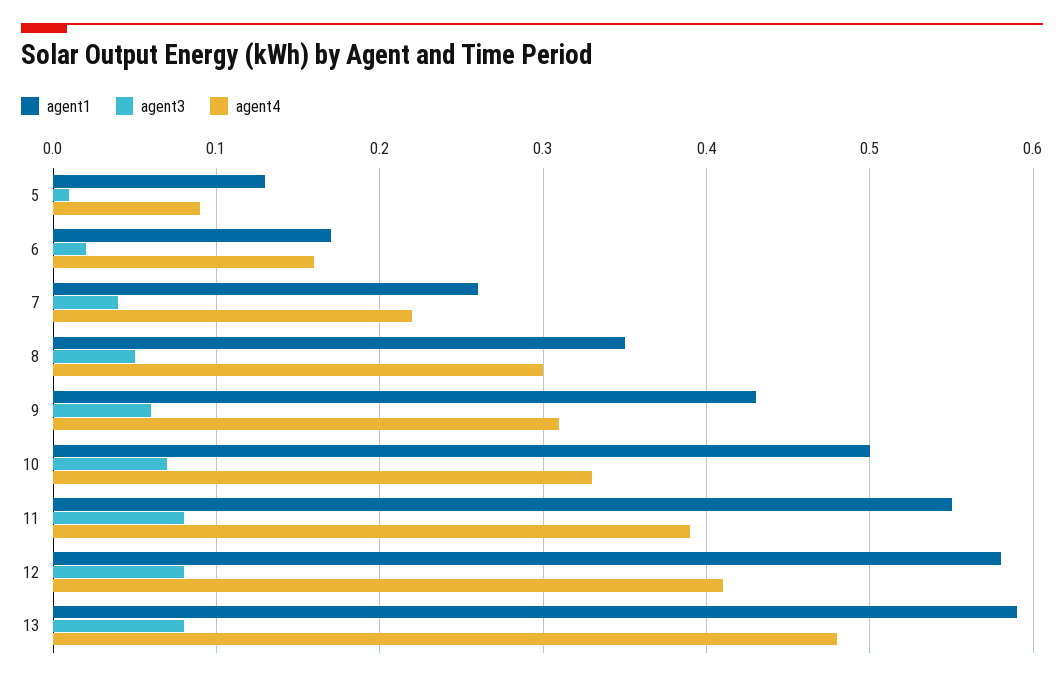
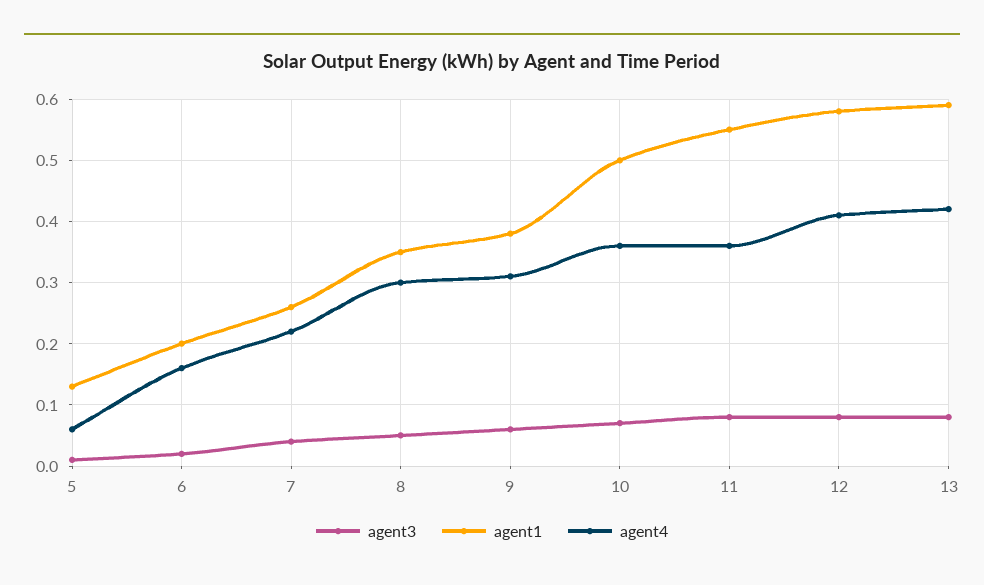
  {
    "agent1": {
      "5": 0.13,
-     "6": 0.17,
+     "6": 0.2,
      "7": 0.26,
      "8": 0.35,
-     "9": 0.43,
+     "9": 0.38,
      "10": 0.5,
      "11": 0.55,
      "12": 0.58,
      "13": 0.59
    },
    "agent3": {
      "5": 0.01,
      "6": 0.02,
      "7": 0.04,
      "8": 0.05,
      "9": 0.06,
      "10": 0.07,
      "11": 0.08,
      "12": 0.08,
      "13": 0.08
    },
    "agent4": {
-     "5": 0.09,
+     "5": 0.06,
      "6": 0.16,
      "7": 0.22,
      "8": 0.3,
      "9": 0.31,
-     "10": 0.33,
+     "10": 0.36,
-     "11": 0.39,
+     "11": 0.36,
      "12": 0.41,
-     "13": 0.48
+     "13": 0.42
    }
  }

